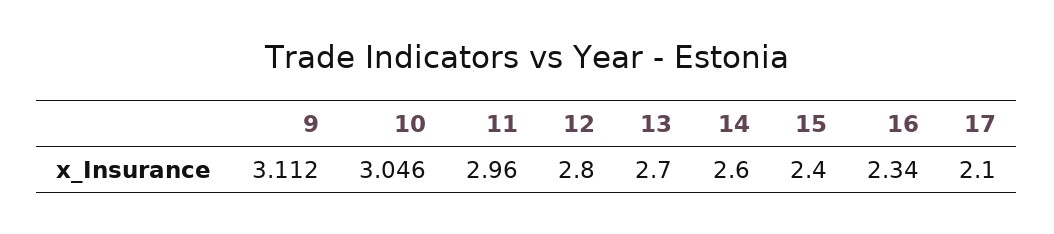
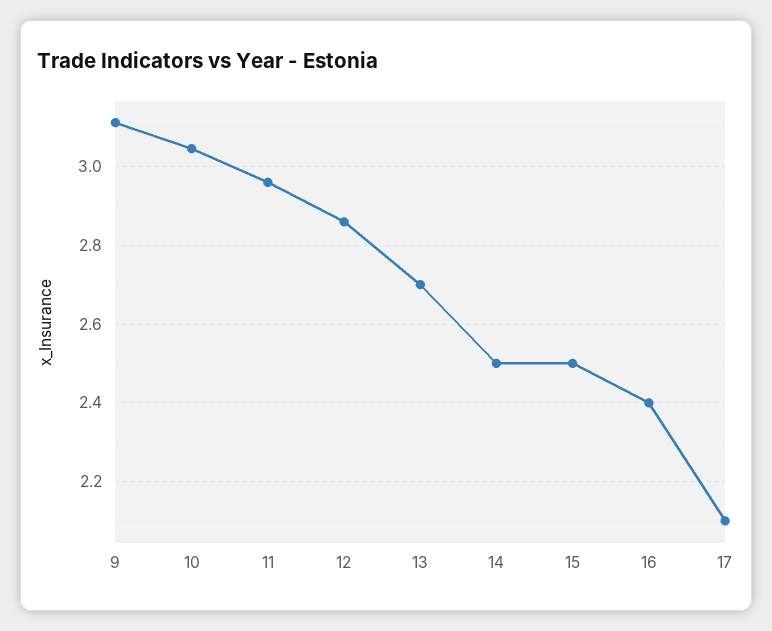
  {
    "9": 3.112,
    "10": 3.046,
    "11": 2.96,
-   "12": 2.8,
+   "12": 2.86,
    "13": 2.7,
-   "14": 2.6,
+   "14": 2.5,
-   "15": 2.4,
+   "15": 2.5,
-   "16": 2.34,
+   "16": 2.4,
    "17": 2.1
  }

